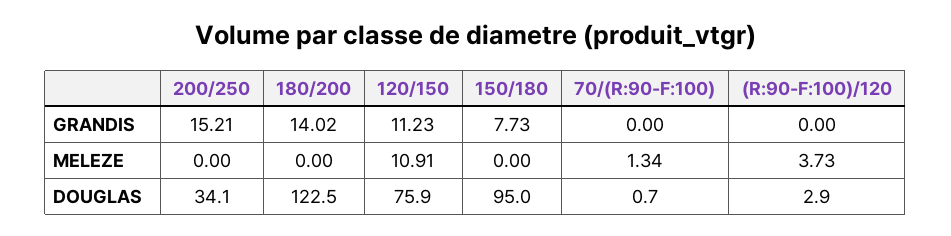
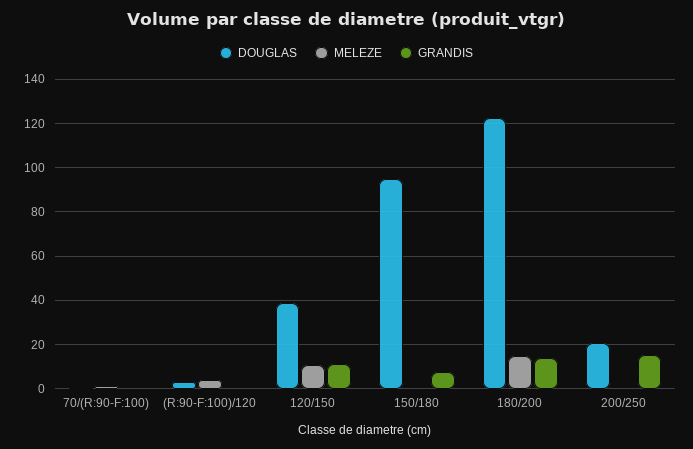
  {
    "GRANDIS": {
      "200/250": 15.21,
      "180/200": 14.02,
      "120/150": 11.23,
      "150/180": 7.73,
      "70/(R:90-F:100)": 0,
      "(R:90-F:100)/120": 0
    },
    "MELEZE": {
      "200/250": 0,
-     "180/200": 0,
+     "180/200": 15,
      "120/150": 10.91,
      "150/180": 0,
      "70/(R:90-F:100)": 1.34,
      "(R:90-F:100)/120": 3.73
    },
    "DOUGLAS": {
-     "200/250": 34.1,
+     "200/250": 20,
      "180/200": 122.5,
-     "120/150": 75.9,
+     "120/150": 40,
      "150/180": 95,
      "70/(R:90-F:100)": 0.7,
      "(R:90-F:100)/120": 2.9
    }
  }

